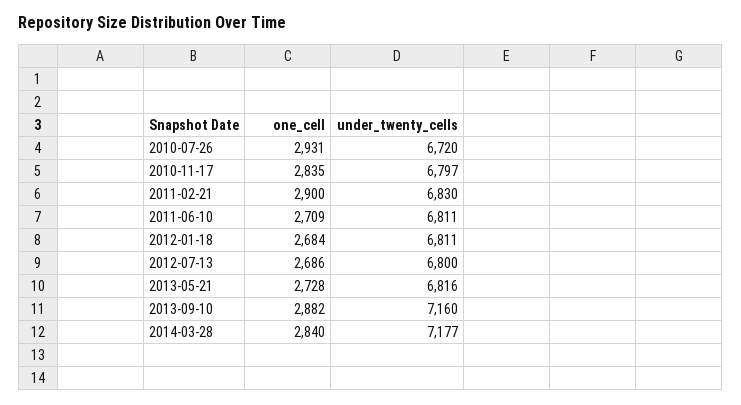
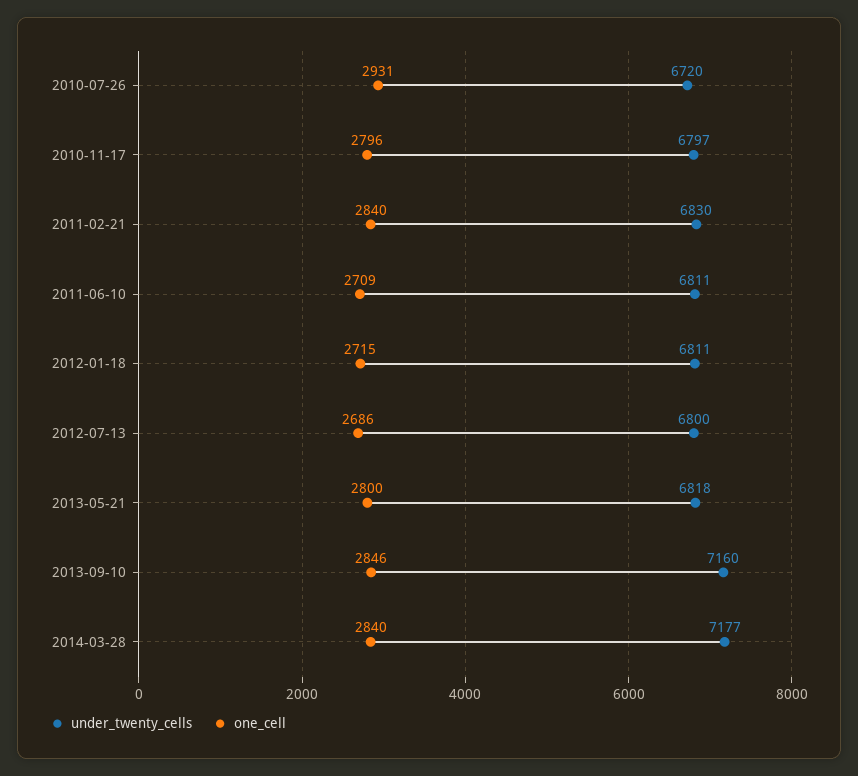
  {
    "one_cell": {
      "2010-07-26": 2931,
-     "2010-11-17": 2835,
+     "2010-11-17": 2796,
-     "2011-02-21": 2900,
+     "2011-02-21": 2840,
      "2011-06-10": 2709,
-     "2012-01-18": 2684,
+     "2012-01-18": 2715,
      "2012-07-13": 2686,
-     "2013-05-21": 2728,
+     "2013-05-21": 2800,
-     "2013-09-10": 2882,
+     "2013-09-10": 2846,
      "2014-03-28": 2840
    },
    "under_twenty_cells": {
      "2010-07-26": 6720,
      "2010-11-17": 6797,
      "2011-02-21": 6830,
      "2011-06-10": 6811,
      "2012-01-18": 6811,
      "2012-07-13": 6800,
-     "2013-05-21": 6816,
+     "2013-05-21": 6818,
      "2013-09-10": 7160,
      "2014-03-28": 7177
    }
  }

